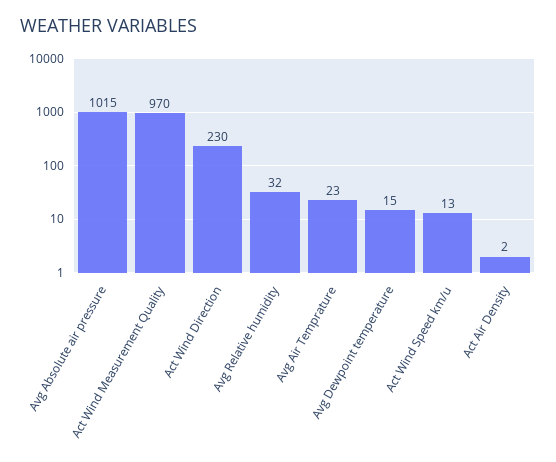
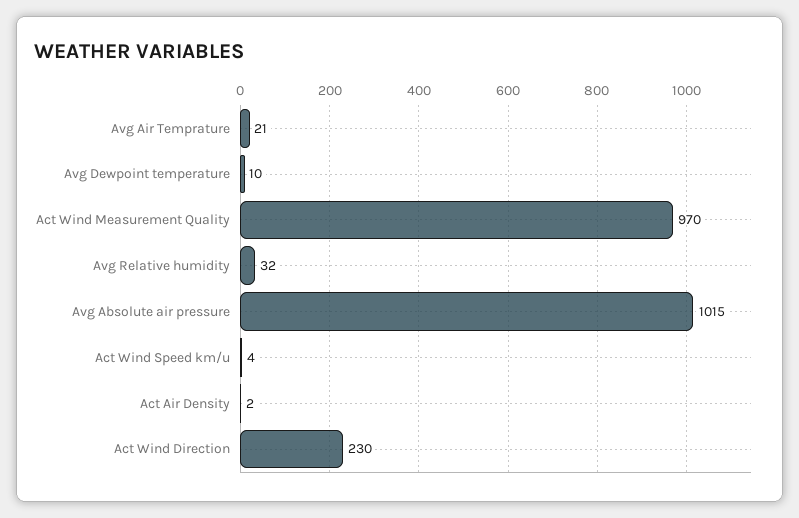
  {
    "Avg Absolute air pressure": 1015,
    "Act Wind Measurement Quality": 970,
    "Act Wind Direction": 230,
    "Avg Relative humidity": 32,
-   "Avg Air Temprature": 23,
+   "Avg Air Temprature": 21,
-   "Avg Dewpoint temperature": 15,
+   "Avg Dewpoint temperature": 10,
-   "Act Wind Speed km/u": 13,
+   "Act Wind Speed km/u": 4,
    "Act Air Density": 2
  }

